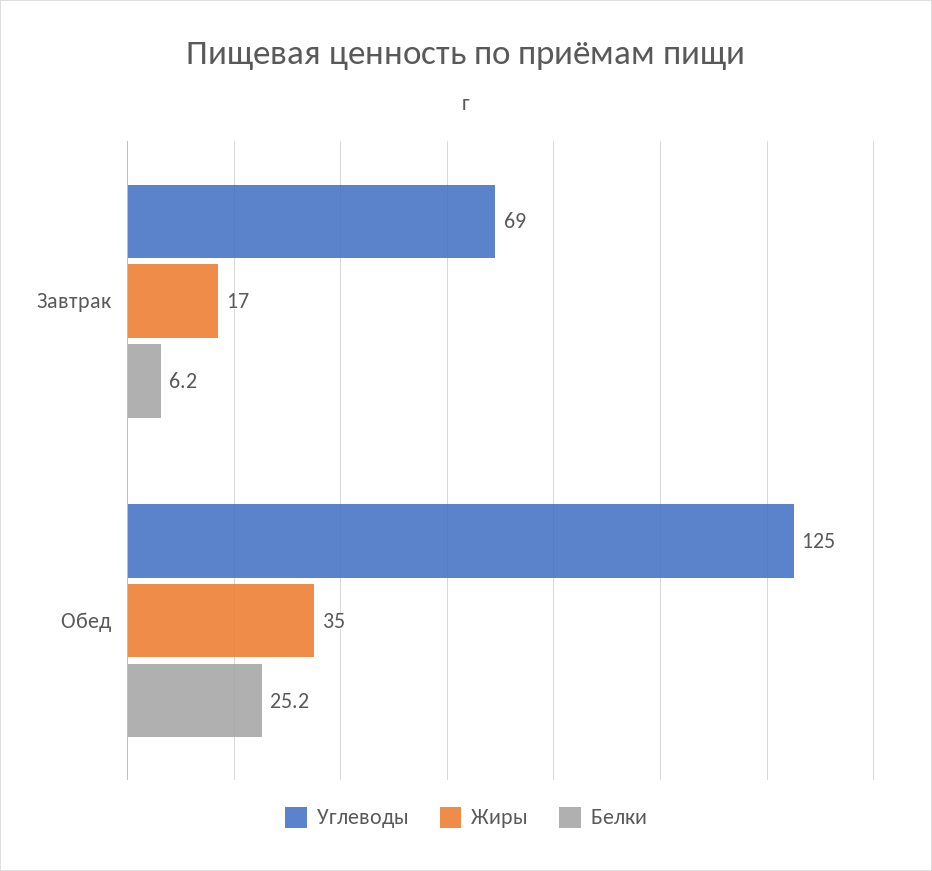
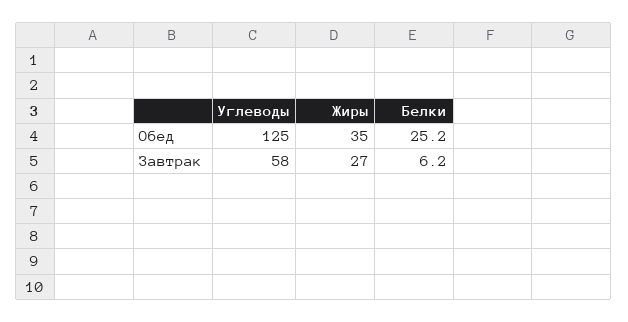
  {
    "Углеводы": {
-     "Завтрак": 69,
+     "Завтрак": 58,
      "Обед": 125
    },
    "Жиры": {
-     "Завтрак": 17,
+     "Завтрак": 27,
      "Обед": 35
    },
    "Белки": {
      "Завтрак": 6.2,
      "Обед": 25.2
    }
  }

